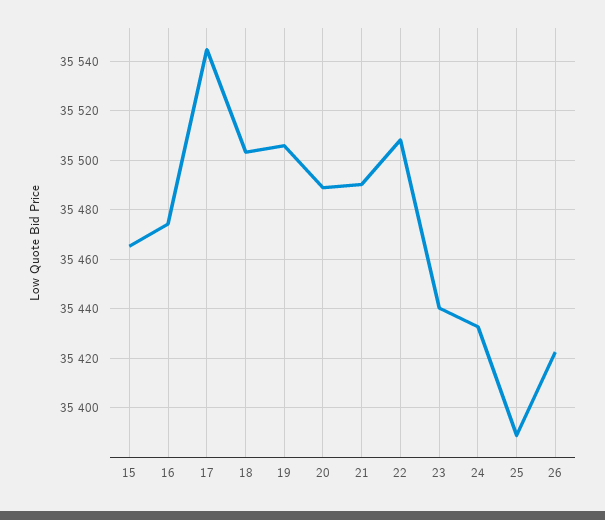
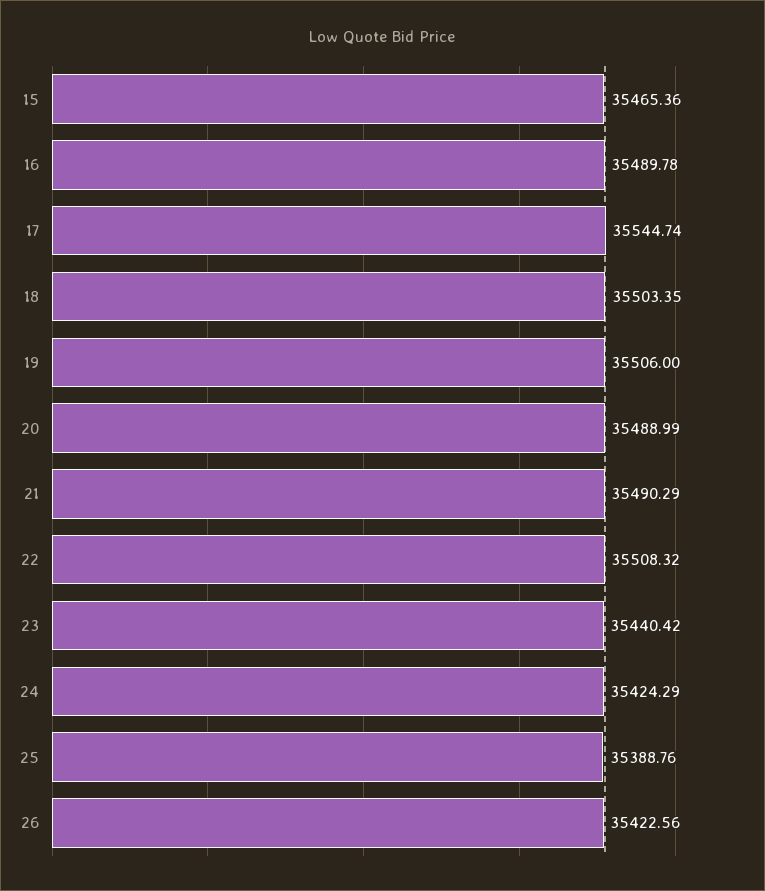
  {
    "15": 35465.36,
-   "16": 35475,
+   "16": 35489.78,
    "17": 35544.74,
    "18": 35503.35,
    "19": 35506,
    "20": 35488.99,
    "21": 35490.29,
    "22": 35508.32,
    "23": 35440.42,
-   "24": 35432.5,
+   "24": 35424.29,
    "25": 35388.76,
    "26": 35422.56
  }

